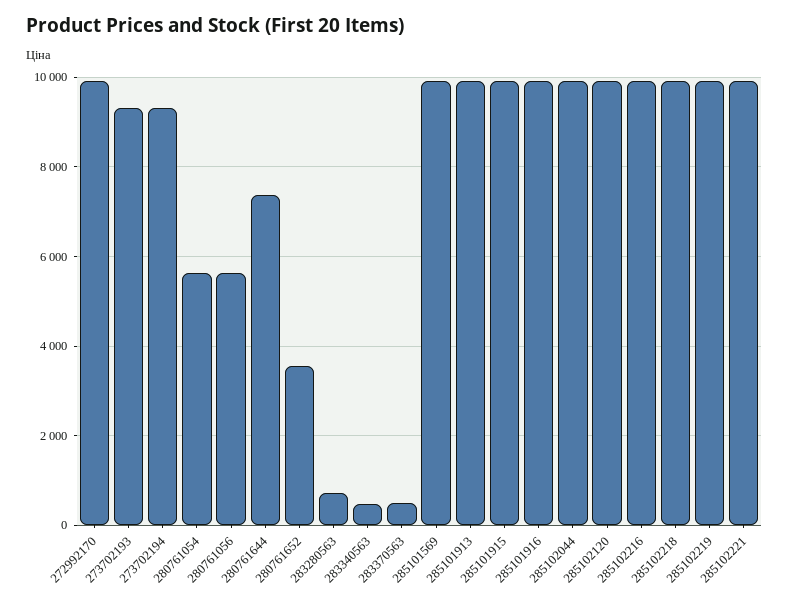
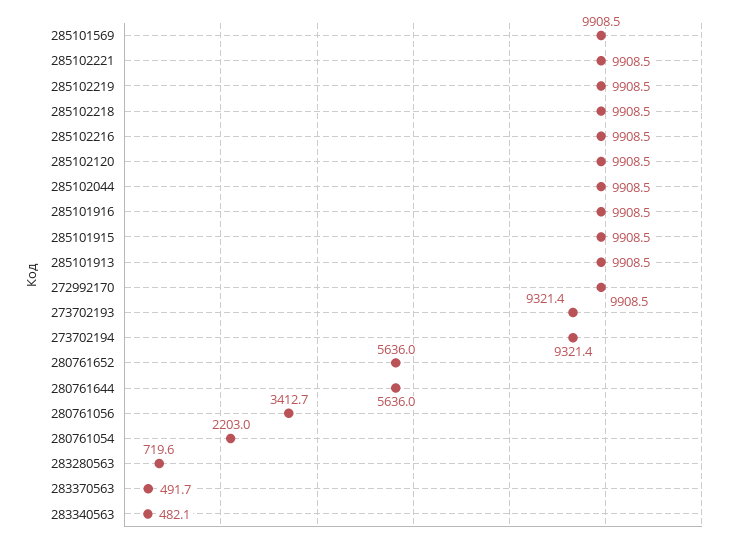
  {
    "272992170": 9908.5,
    "273702193": 9321.4,
    "273702194": 9321.4,
-   "280761054": 5600,
+   "280761054": 2203,
-   "280761056": 5600,
+   "280761056": 3412.7,
-   "280761644": 7400,
+   "280761644": 5636,
-   "280761652": 3600,
+   "280761652": 5636,
    "283280563": 719.6,
    "283340563": 482.1,
    "283370563": 491.7,
    "285101569": 9908.5,
    "285101913": 9908.5,
    "285101915": 9908.5,
    "285101916": 9908.5,
    "285102044": 9908.5,
    "285102120": 9908.5,
    "285102216": 9908.5,
    "285102218": 9908.5,
    "285102219": 9908.5,
    "285102221": 9908.5
  }

